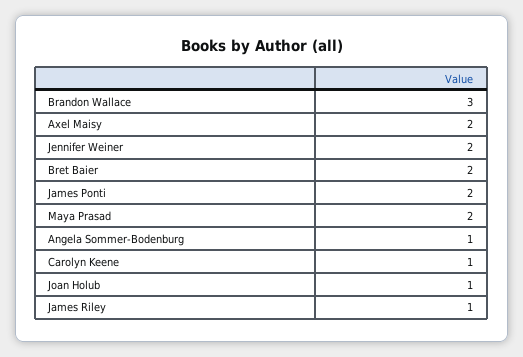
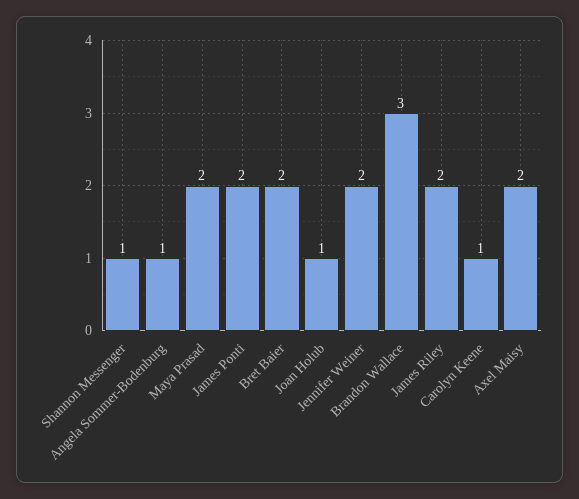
  {
    "Brandon Wallace": 3,
    "Axel Maisy": 2,
    "Jennifer Weiner": 2,
    "Bret Baier": 2,
    "James Ponti": 2,
    "Maya Prasad": 2,
    "Angela Sommer-Bodenburg": 1,
    "Carolyn Keene": 1,
    "Joan Holub": 1,
-   "James Riley": 1
+   "James Riley": 2,
+   "Shannon Messenger": 1
  }

